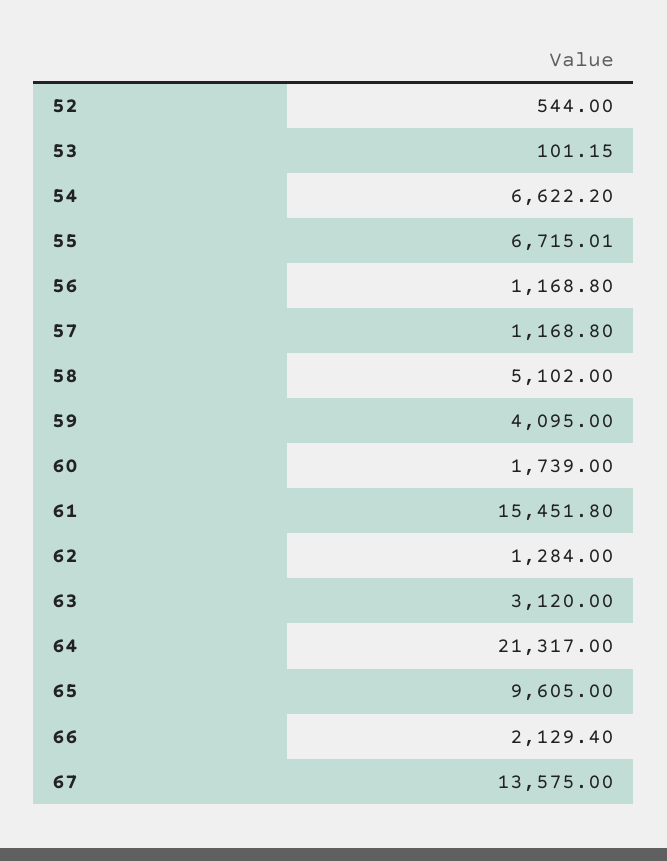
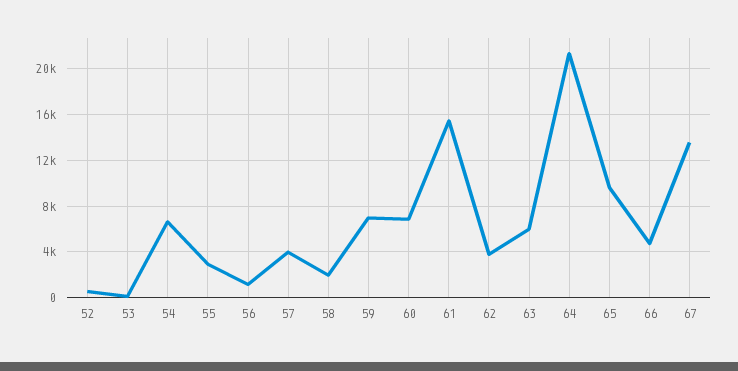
  {
    "52": 544,
    "53": 101.15,
    "54": 6622.2,
-   "55": 6715.01,
+   "55": 3000,
    "56": 1168.8,
-   "57": 1168.8,
+   "57": 4000,
-   "58": 5102,
+   "58": 2000,
-   "59": 4095,
+   "59": 7000,
-   "60": 1739,
+   "60": 7000,
    "61": 15451.8,
-   "62": 1284,
+   "62": 4000,
-   "63": 3120,
+   "63": 6000,
    "64": 21317,
    "65": 9605,
-   "66": 2129.4,
+   "66": 5000,
    "67": 13575
  }

